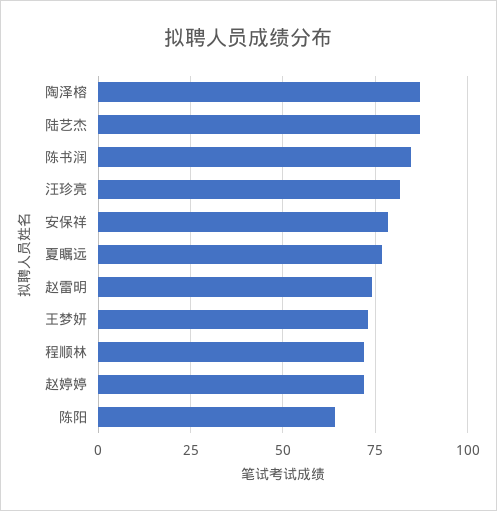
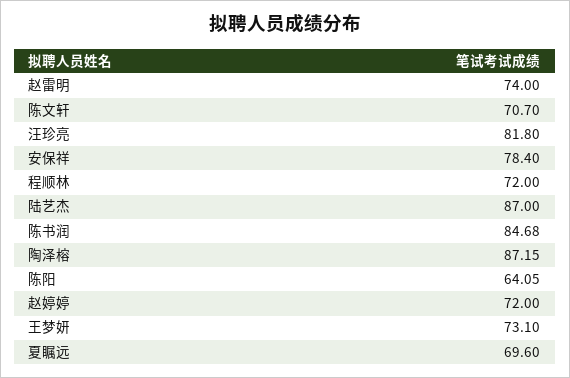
  {
    "陶泽榕": 87.15,
    "陆艺杰": 87,
    "陈书润": 84.68,
    "汪珍亮": 81.8,
    "安保祥": 78.4,
-   "夏瞩远": 77.5,
+   "夏瞩远": 69.6,
    "赵雷明": 74,
    "王梦妍": 73.1,
    "程顺林": 72,
    "赵婷婷": 72,
-   "陈阳": 64.05
+   "陈阳": 64.05,
+   "陈文轩": 70.7
  }

